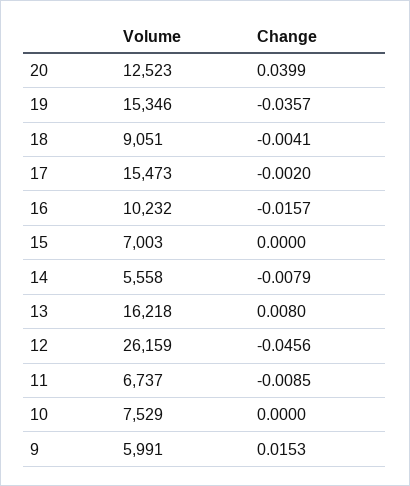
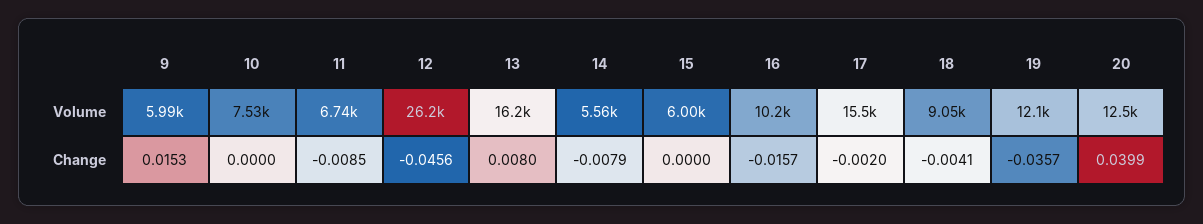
  {
    "Volume": {
      "20": 12523,
-     "19": 15346,
+     "19": 12100,
      "18": 9051,
      "17": 15473,
      "16": 10232,
-     "15": 7003,
+     "15": 6000,
      "14": 5558,
      "13": 16218,
      "12": 26159,
      "11": 6737,
      "10": 7529,
      "9": 5991
    },
    "Change": {
      "20": 0.0399,
      "19": -0.0357,
      "18": -0.0041,
      "17": -0.002,
      "16": -0.0157,
      "15": 0,
      "14": -0.0079,
      "13": 0.008,
      "12": -0.0456,
      "11": -0.0085,
      "10": 0,
      "9": 0.0153
    }
  }

